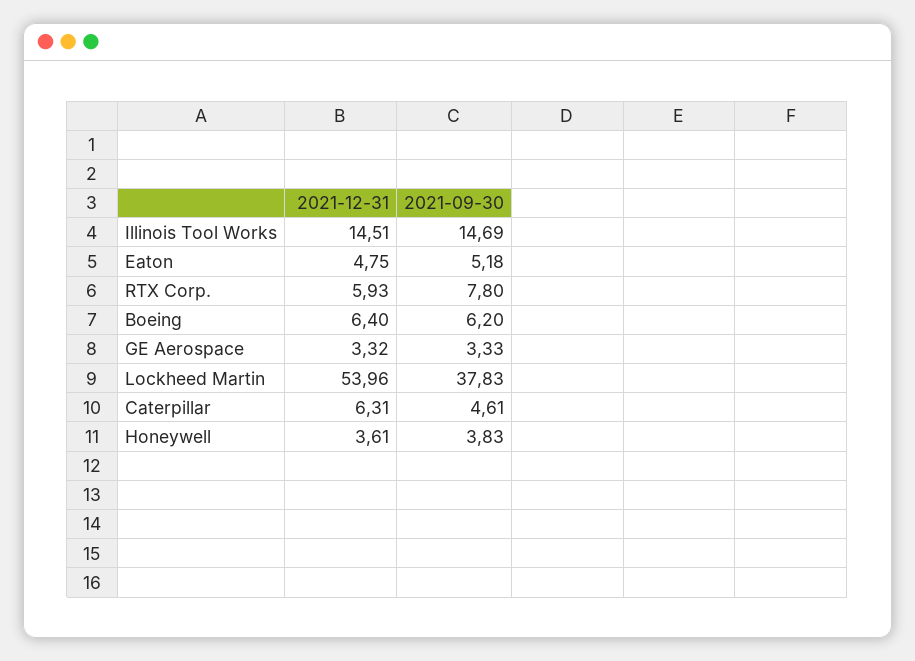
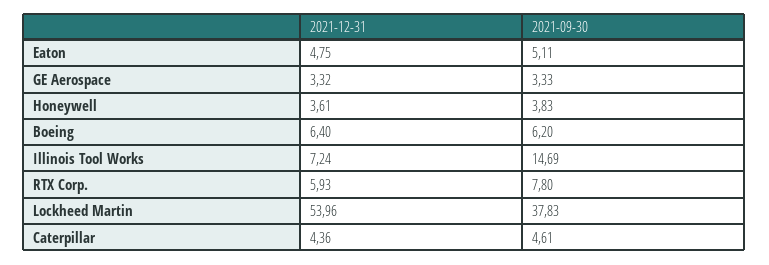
  {
    "2021-12-31": {
-     "Illinois Tool Works": 14.51,
+     "Illinois Tool Works": 7.24,
      "Eaton": 4.75,
      "RTX Corp.": 5.93,
      "Boeing": 6.4,
      "GE Aerospace": 3.32,
      "Lockheed Martin": 53.96,
-     "Caterpillar": 6.31,
+     "Caterpillar": 4.36,
      "Honeywell": 3.61
    },
    "2021-09-30": {
      "Illinois Tool Works": 14.69,
-     "Eaton": 5.18,
+     "Eaton": 5.11,
      "RTX Corp.": 7.8,
      "Boeing": 6.2,
      "GE Aerospace": 3.33,
      "Lockheed Martin": 37.83,
      "Caterpillar": 4.61,
      "Honeywell": 3.83
    }
  }

